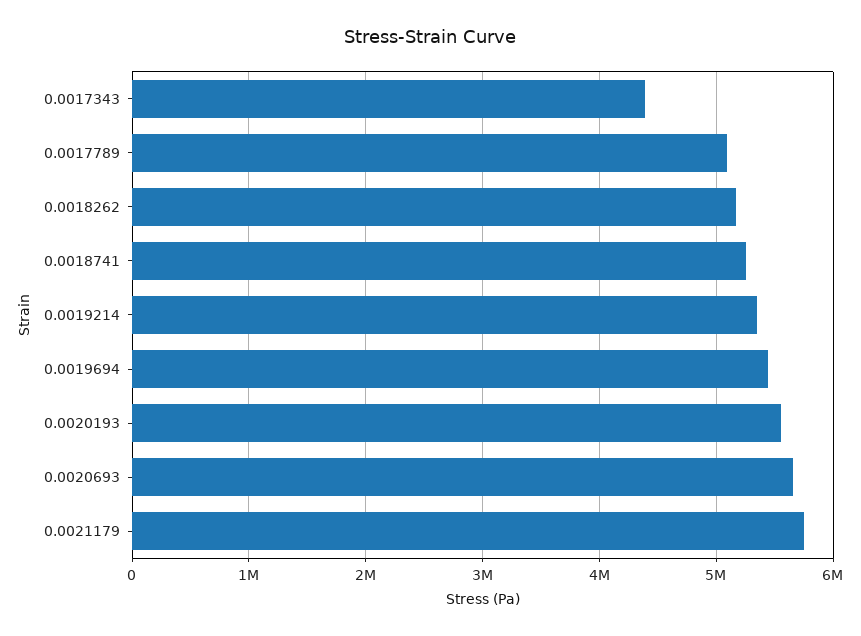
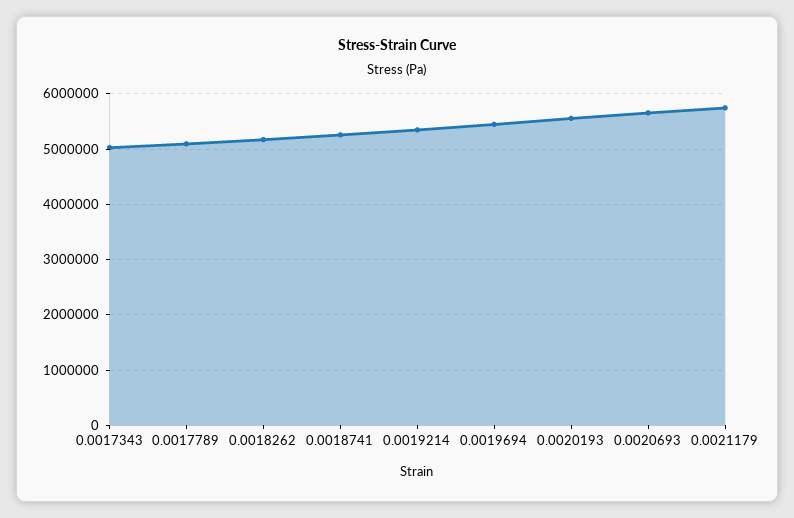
  {
-   "0.0017343": 4400000,
+   "0.0017343": 5000000,
    "0.0017789": 5100000,
    "0.0018262": 5200000,
    "0.0018741": 5300000,
    "0.0019214": 5300000,
    "0.0019694": 5400000,
    "0.0020193": 5600000,
    "0.0020693": 5700000,
    "0.0021179": 5700000
  }

